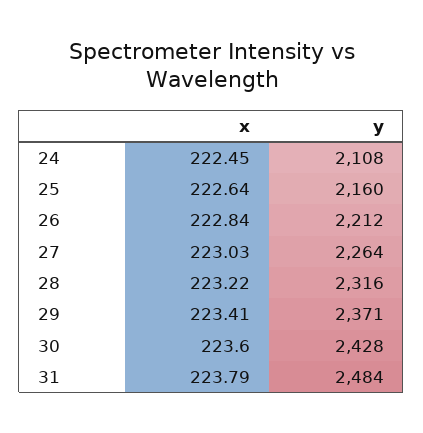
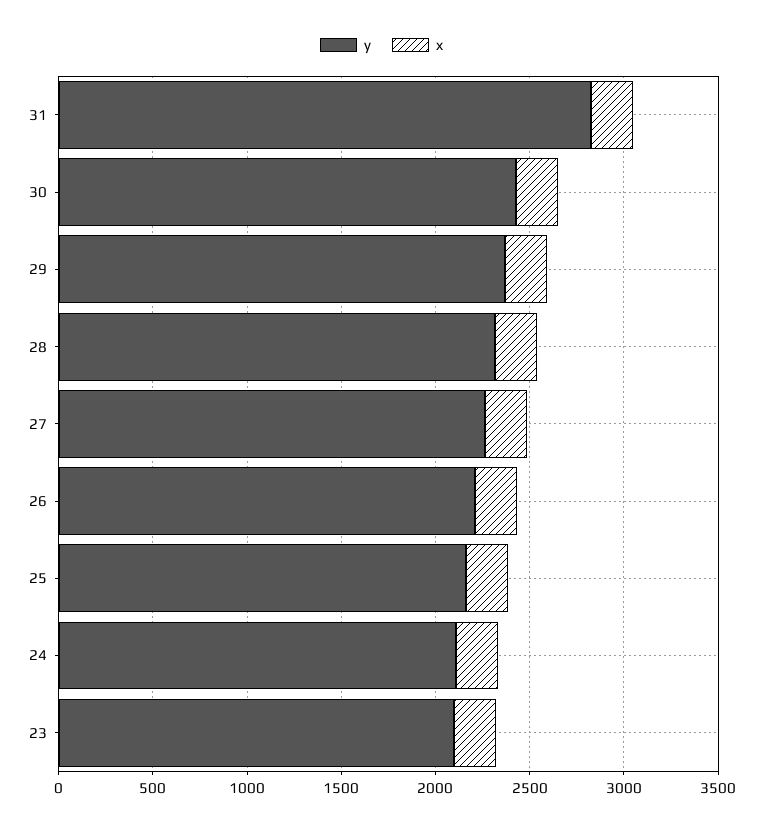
  {
    "x": {
      "24": 222.45,
      "25": 222.64,
      "26": 222.84,
      "27": 223.03,
      "28": 223.22,
      "29": 223.41,
      "30": 223.6,
-     "31": 223.79
+     "31": 223.79,
+     "23": 200
    },
    "y": {
      "24": 2108,
      "25": 2160,
      "26": 2212,
      "27": 2264,
      "28": 2316,
      "29": 2371,
      "30": 2428,
-     "31": 2484
+     "31": 2800,
+     "23": 2100
    }
  }

